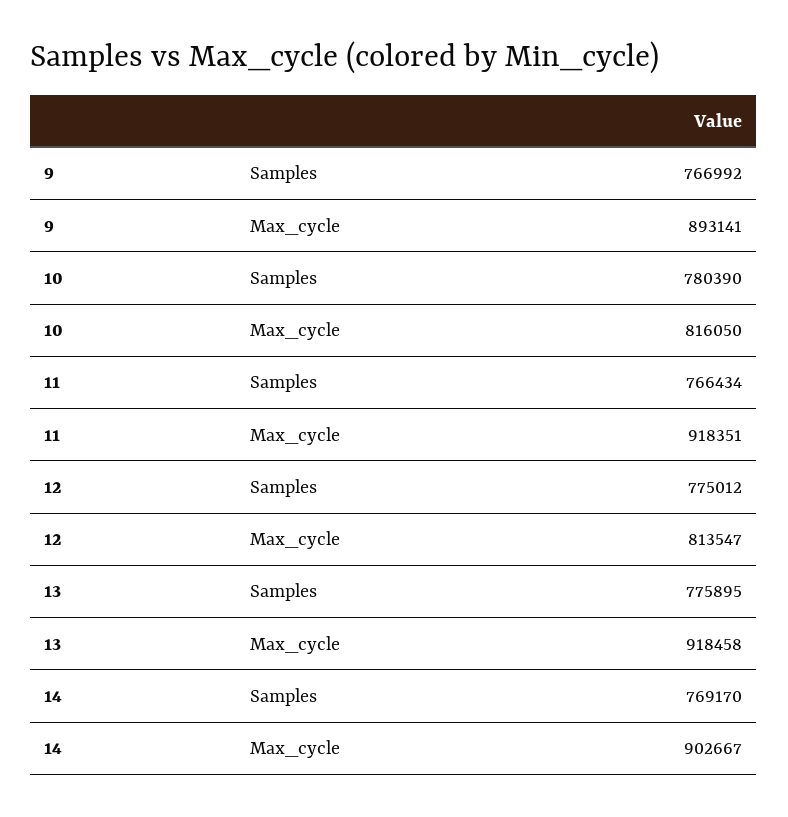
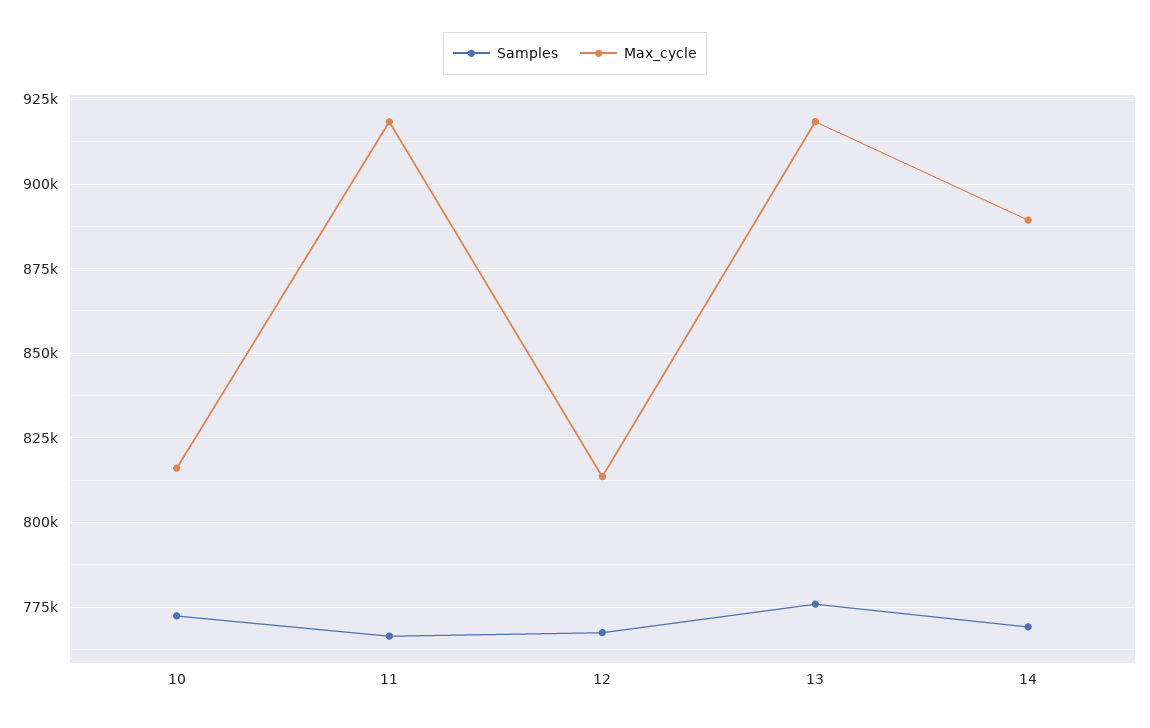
  {
    "Samples": {
-     "9": 766992,
-     "10": 780390,
+     "10": 772500,
      "11": 766434,
-     "12": 775012,
+     "12": 767500,
      "13": 775895,
      "14": 769170
    },
    "Max_cycle": {
-     "9": 893141,
      "10": 816050,
      "11": 918351,
      "12": 813547,
      "13": 918458,
-     "14": 902667
+     "14": 890000
    }
  }

